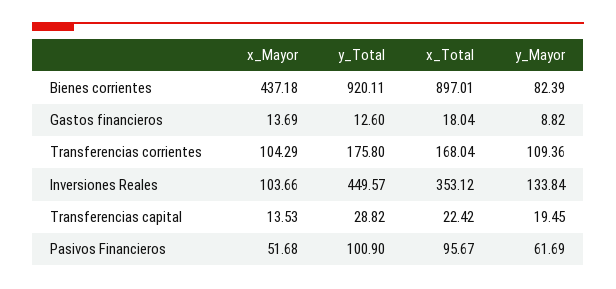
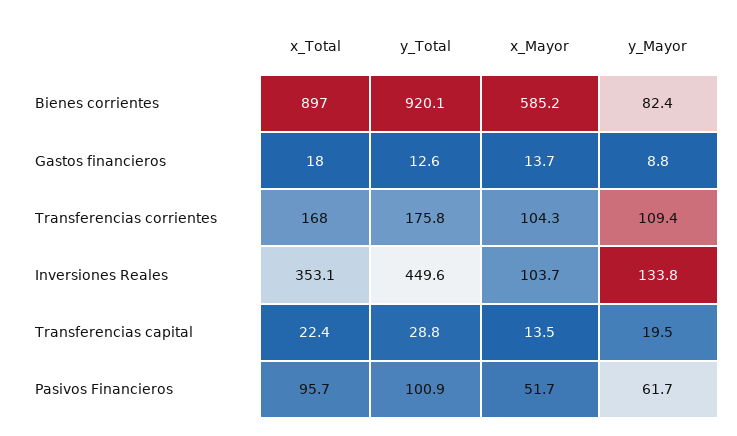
  {
    "x_Mayor": {
-     "Bienes corrientes": 437.18,
+     "Bienes corrientes": 585.2,
      "Gastos financieros": 13.69,
      "Transferencias corrientes": 104.29,
      "Inversiones Reales": 103.66,
      "Transferencias capital": 13.53,
      "Pasivos Financieros": 51.68
    },
    "y_Total": {
      "Bienes corrientes": 920.11,
      "Gastos financieros": 12.6,
      "Transferencias corrientes": 175.8,
      "Inversiones Reales": 449.57,
      "Transferencias capital": 28.82,
      "Pasivos Financieros": 100.9
    },
    "x_Total": {
      "Bienes corrientes": 897.01,
      "Gastos financieros": 18.04,
      "Transferencias corrientes": 168.04,
      "Inversiones Reales": 353.12,
      "Transferencias capital": 22.42,
      "Pasivos Financieros": 95.67
    },
    "y_Mayor": {
      "Bienes corrientes": 82.39,
      "Gastos financieros": 8.82,
      "Transferencias corrientes": 109.36,
      "Inversiones Reales": 133.84,
      "Transferencias capital": 19.45,
      "Pasivos Financieros": 61.69
    }
  }

